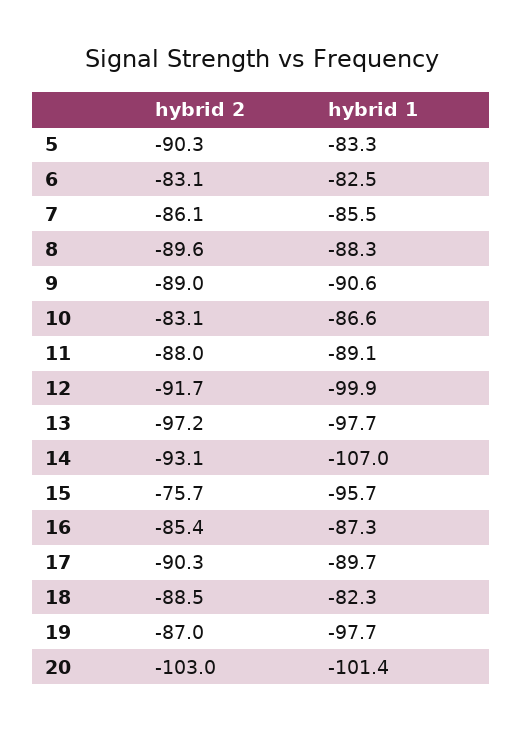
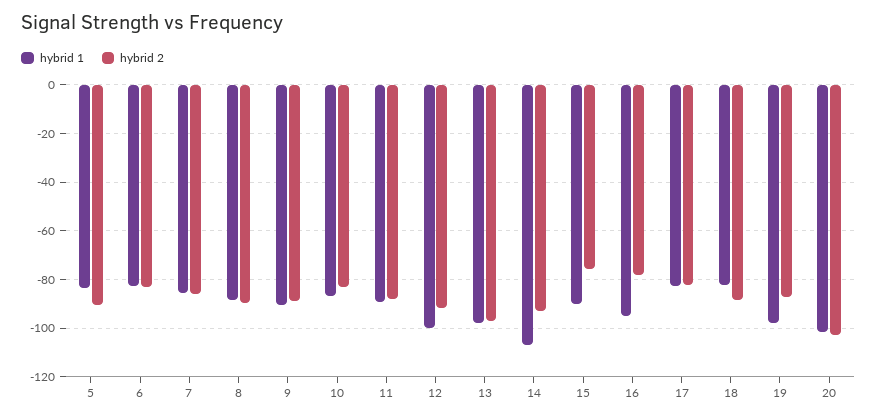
  {
    "hybrid 2": {
      "5": -90.3,
      "6": -83.1,
      "7": -86.1,
      "8": -89.6,
      "9": -89,
      "10": -83.1,
      "11": -88,
      "12": -91.7,
      "13": -97.2,
      "14": -93.1,
      "15": -75.7,
-     "16": -85.4,
+     "16": -77.5,
-     "17": -90.3,
+     "17": -82.5,
      "18": -88.5,
      "19": -87,
      "20": -103
    },
    "hybrid 1": {
      "5": -83.3,
      "6": -82.5,
      "7": -85.5,
      "8": -88.3,
      "9": -90.6,
      "10": -86.6,
      "11": -89.1,
      "12": -99.9,
      "13": -97.7,
      "14": -107,
-     "15": -95.7,
+     "15": -90,
-     "16": -87.3,
+     "16": -95,
-     "17": -89.7,
+     "17": -82.5,
      "18": -82.3,
      "19": -97.7,
      "20": -101.4
    }
  }

